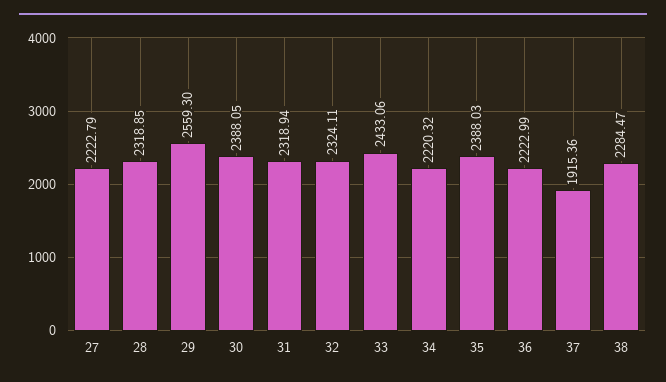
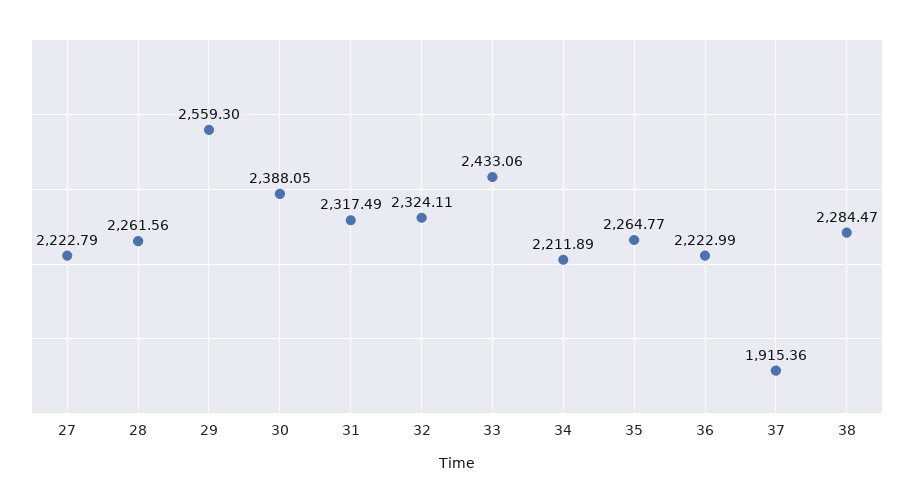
  {
    "27": 2222.79,
-   "28": 2318.85,
+   "28": 2261.56,
    "29": 2559.3,
    "30": 2388.05,
-   "31": 2318.94,
+   "31": 2317.49,
    "32": 2324.11,
    "33": 2433.06,
-   "34": 2220.32,
+   "34": 2211.89,
-   "35": 2388.03,
+   "35": 2264.77,
    "36": 2222.99,
    "37": 1915.36,
    "38": 2284.47
  }

